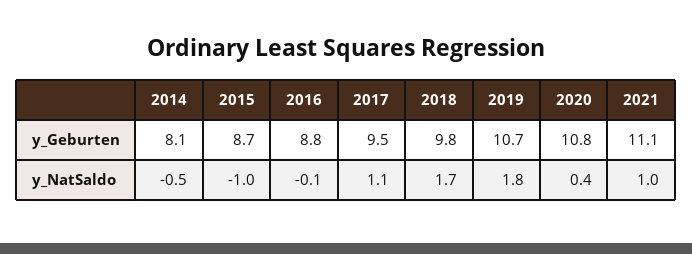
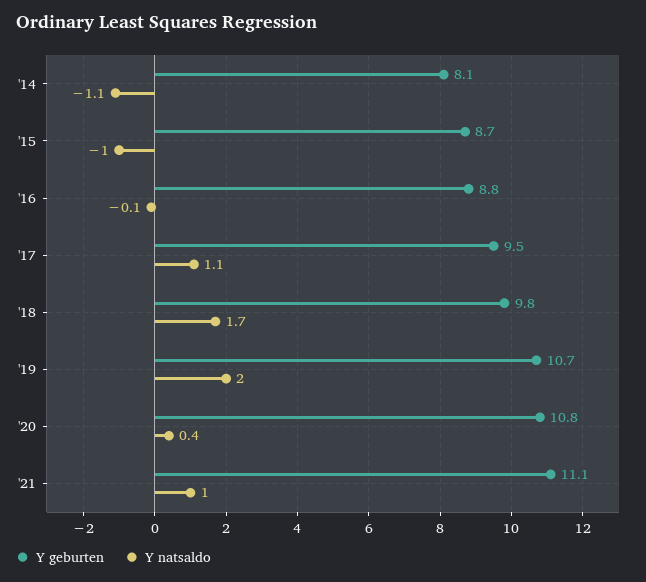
  {
    "y_Geburten": {
      "2014": 8.1,
      "2015": 8.7,
      "2016": 8.8,
      "2017": 9.5,
      "2018": 9.8,
      "2019": 10.7,
      "2020": 10.8,
      "2021": 11.1
    },
    "y_NatSaldo": {
-     "2014": -0.5,
+     "2014": -1.1,
      "2015": -1,
      "2016": -0.1,
      "2017": 1.1,
      "2018": 1.7,
-     "2019": 1.8,
+     "2019": 2,
      "2020": 0.4,
      "2021": 1
    }
  }

